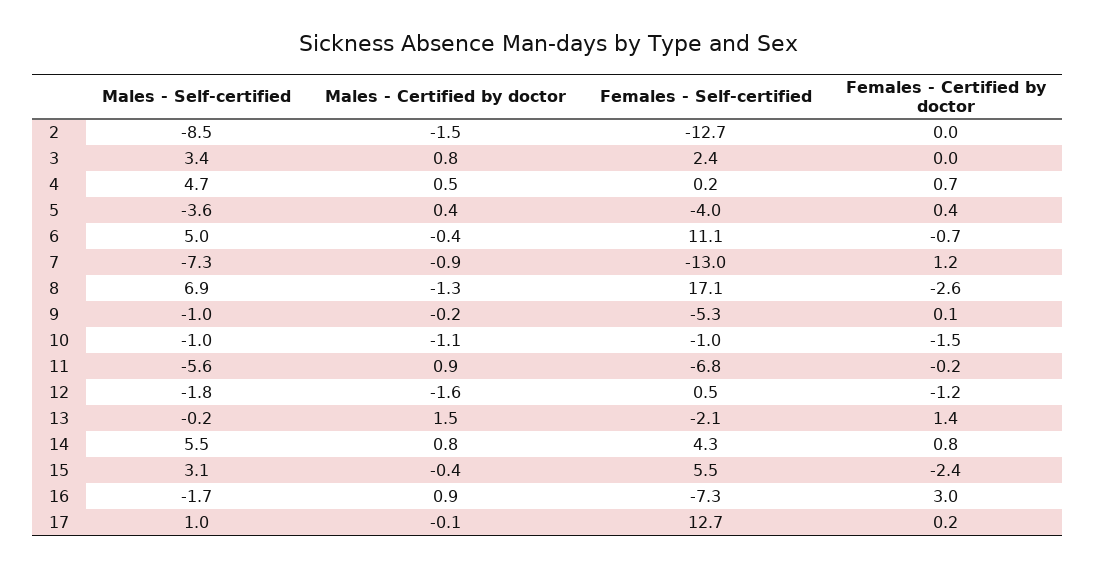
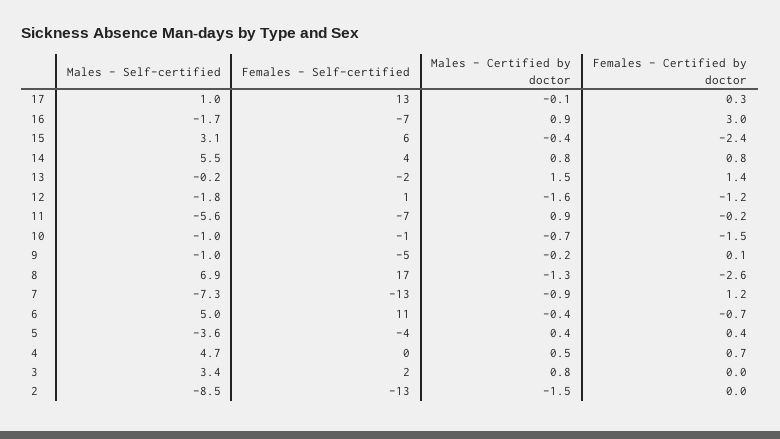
  {
    "Males - Self-certified": {
      "2": -8.5,
      "3": 3.4,
      "4": 4.7,
      "5": -3.6,
      "6": 5,
      "7": -7.3,
      "8": 6.9,
      "9": -1,
      "10": -1,
      "11": -5.6,
      "12": -1.8,
      "13": -0.2,
      "14": 5.5,
      "15": 3.1,
      "16": -1.7,
      "17": 1
    },
    "Males - Certified by doctor": {
      "2": -1.5,
      "3": 0.8,
      "4": 0.5,
      "5": 0.4,
      "6": -0.4,
      "7": -0.9,
      "8": -1.3,
      "9": -0.2,
-     "10": -1.1,
+     "10": -0.7,
      "11": 0.9,
      "12": -1.6,
      "13": 1.5,
      "14": 0.8,
      "15": -0.4,
      "16": 0.9,
      "17": -0.1
    },
    "Females - Self-certified": {
      "2": -12.7,
      "3": 2.4,
      "4": 0.2,
      "5": -4,
      "6": 11.1,
      "7": -13,
      "8": 17.1,
      "9": -5.3,
      "10": -1,
      "11": -6.8,
      "12": 0.5,
      "13": -2.1,
      "14": 4.3,
      "15": 5.5,
      "16": -7.3,
      "17": 12.7
    },
    "Females - Certified by doctor": {
      "2": 0,
      "3": 0,
      "4": 0.7,
      "5": 0.4,
      "6": -0.7,
      "7": 1.2,
      "8": -2.6,
      "9": 0.1,
      "10": -1.5,
      "11": -0.2,
      "12": -1.2,
      "13": 1.4,
      "14": 0.8,
      "15": -2.4,
      "16": 3,
-     "17": 0.2
+     "17": 0.3
    }
  }

